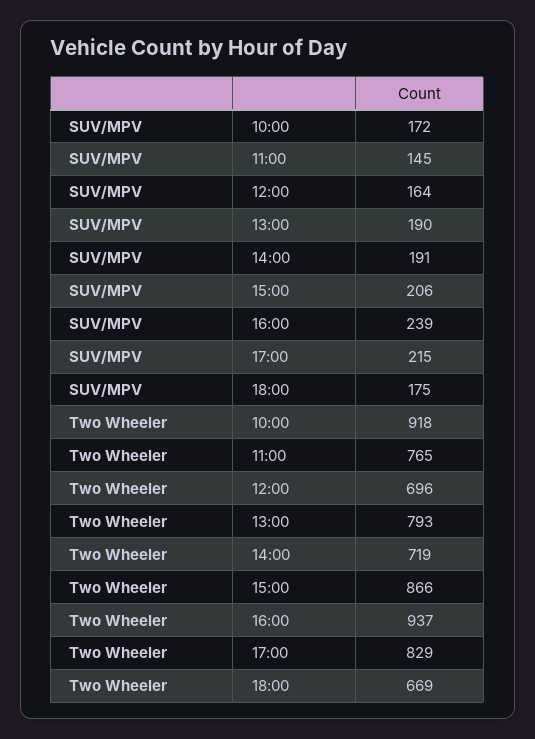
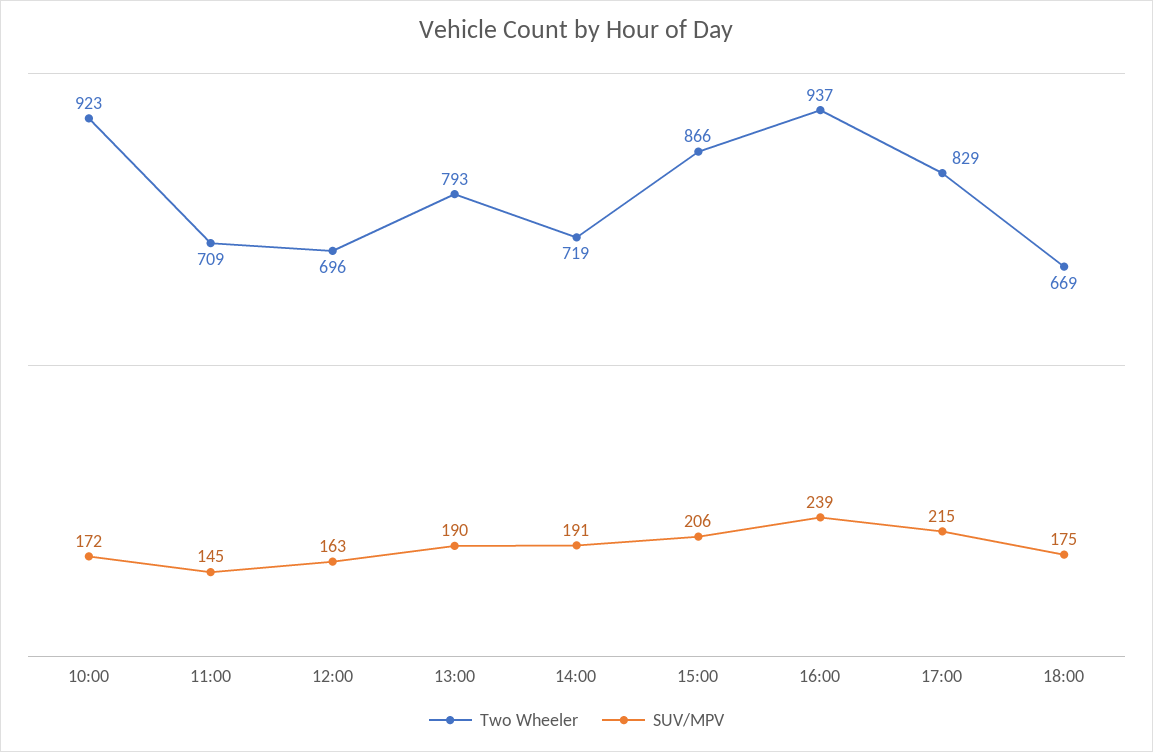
  {
    "SUV/MPV": {
      "10:00": 172,
      "11:00": 145,
-     "12:00": 164,
+     "12:00": 163,
      "13:00": 190,
      "14:00": 191,
      "15:00": 206,
      "16:00": 239,
      "17:00": 215,
      "18:00": 175
    },
    "Two Wheeler": {
-     "10:00": 918,
+     "10:00": 923,
-     "11:00": 765,
+     "11:00": 709,
      "12:00": 696,
      "13:00": 793,
      "14:00": 719,
      "15:00": 866,
      "16:00": 937,
      "17:00": 829,
      "18:00": 669
    }
  }

